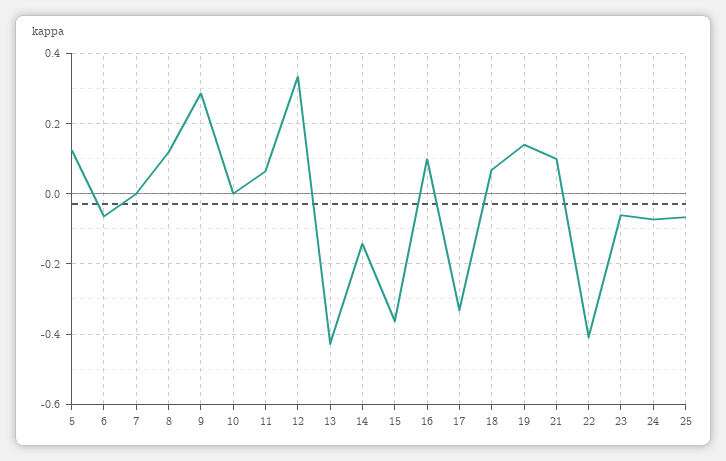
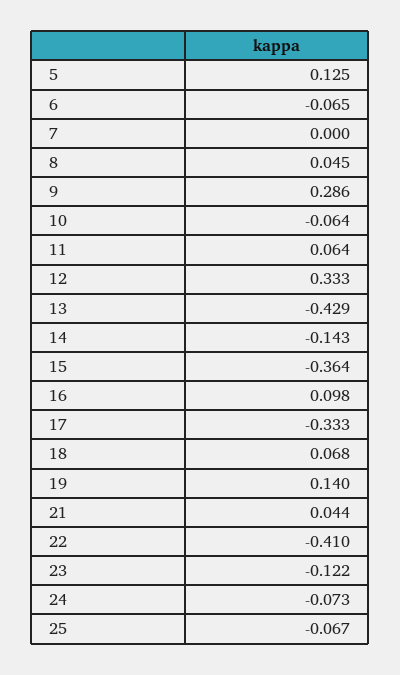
  {
    "5": 0.125,
    "6": -0.065,
    "7": 0,
-   "8": 0.12,
+   "8": 0.045,
    "9": 0.286,
-   "10": 0,
+   "10": -0.064,
    "11": 0.064,
    "12": 0.333,
    "13": -0.429,
    "14": -0.143,
    "15": -0.364,
    "16": 0.098,
    "17": -0.333,
    "18": 0.068,
    "19": 0.14,
-   "21": 0.1,
+   "21": 0.044,
    "22": -0.41,
-   "23": -0.06,
+   "23": -0.122,
    "24": -0.073,
    "25": -0.067
  }

